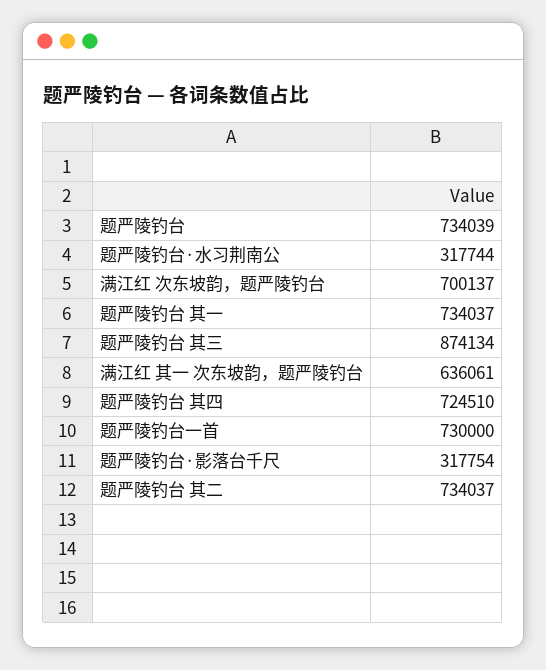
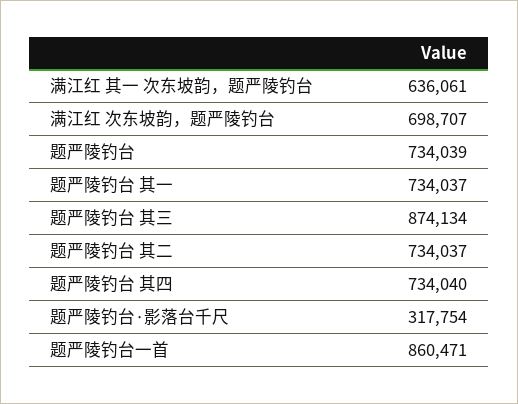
  {
    "题严陵钓台": 734039,
-   "题严陵钓台·水习荆南公": 317744,
-   "满江红 次东坡韵，题严陵钓台": 700137,
+   "满江红 次东坡韵，题严陵钓台": 698707,
    "题严陵钓台 其一": 734037,
    "题严陵钓台 其三": 874134,
    "满江红 其一 次东坡韵，题严陵钓台": 636061,
-   "题严陵钓台 其四": 724510,
+   "题严陵钓台 其四": 734040,
-   "题严陵钓台一首": 730000,
+   "题严陵钓台一首": 860471,
    "题严陵钓台·影落台千尺": 317754,
    "题严陵钓台 其二": 734037
  }

